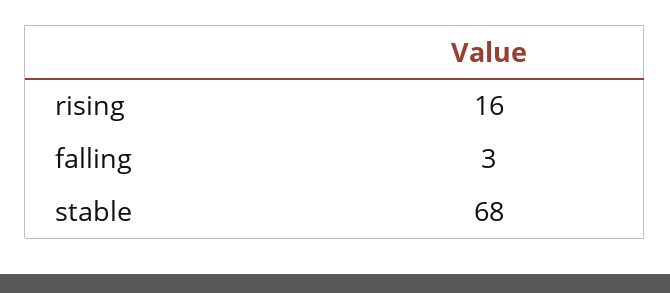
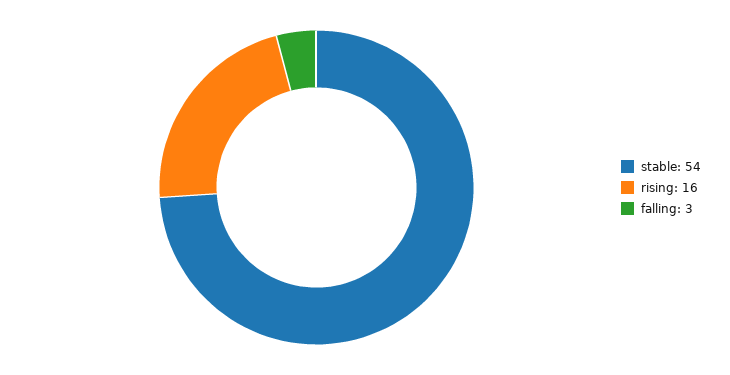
  {
    "rising": 16,
    "falling": 3,
-   "stable": 68
+   "stable": 54
  }

